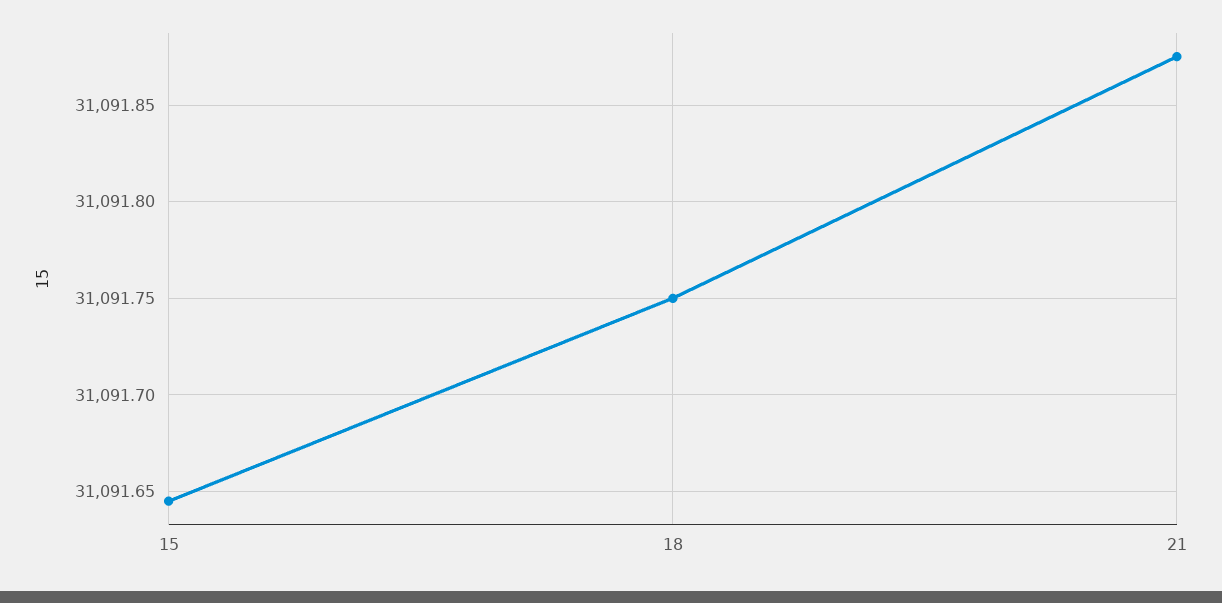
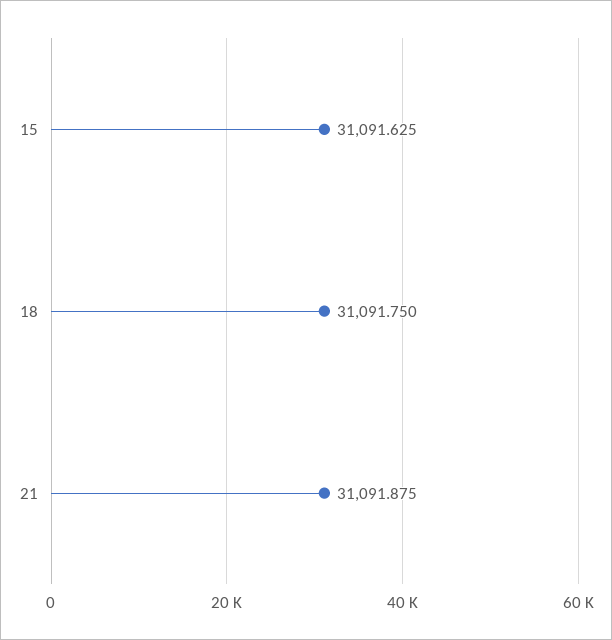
  {
-   "15": 31091.645,
+   "15": 31091.625,
    "18": 31091.75,
    "21": 31091.875
  }

